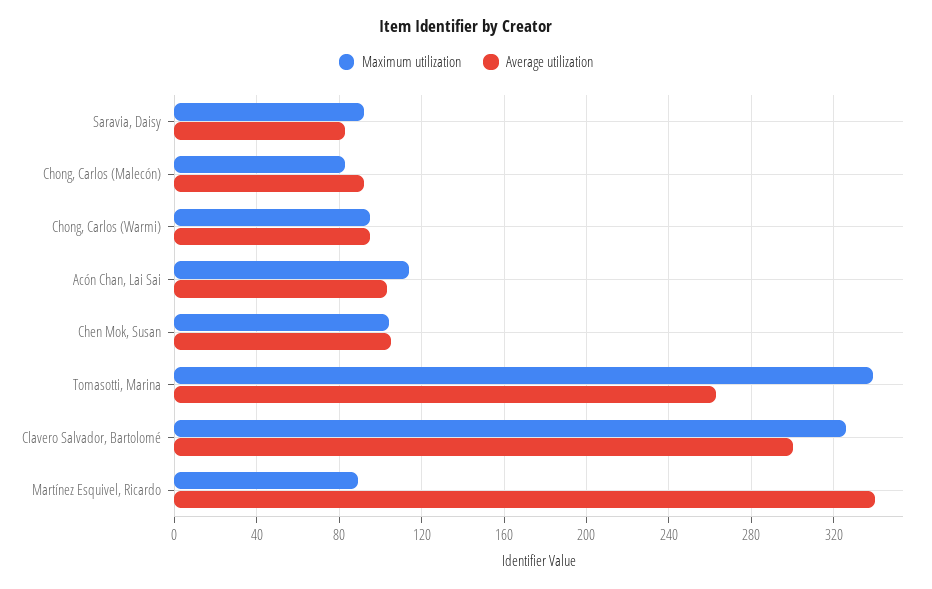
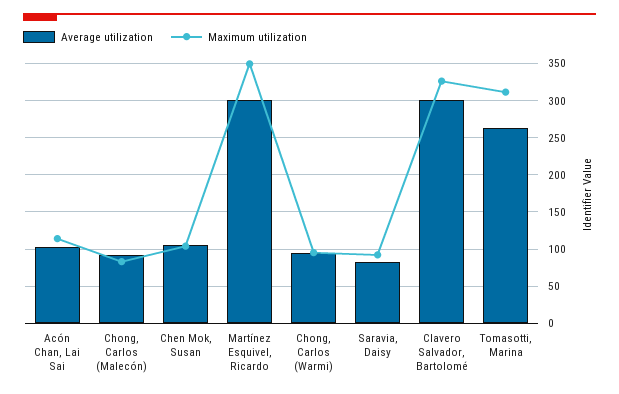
  {
    "Maximum utilization": {
      "Saravia, Daisy": 90,
      "Chong, Carlos (Malecón)": 85,
      "Chong, Carlos (Warmi)": 95,
      "Acón Chan, Lai Sai": 115,
      "Chen Mok, Susan": 105,
-     "Tomasotti, Marina": 340,
+     "Tomasotti, Marina": 310,
      "Clavero Salvador, Bartolomé": 325,
-     "Martínez Esquivel, Ricardo": 90
+     "Martínez Esquivel, Ricardo": 350
    },
    "Average utilization": {
      "Saravia, Daisy": 85,
      "Chong, Carlos (Malecón)": 90,
      "Chong, Carlos (Warmi)": 95,
      "Acón Chan, Lai Sai": 105,
      "Chen Mok, Susan": 105,
      "Tomasotti, Marina": 265,
      "Clavero Salvador, Bartolomé": 300,
-     "Martínez Esquivel, Ricardo": 340
+     "Martínez Esquivel, Ricardo": 300
    }
  }

